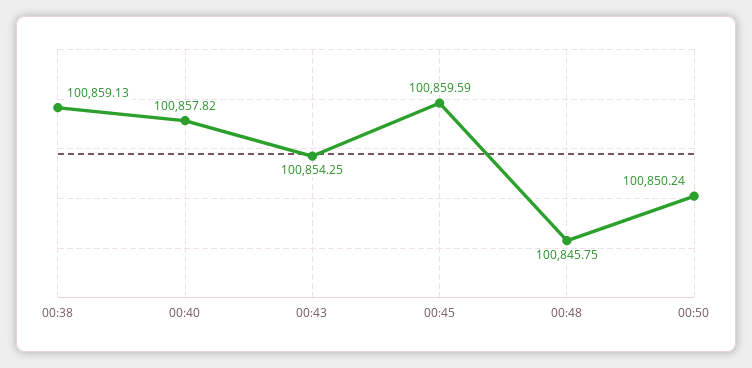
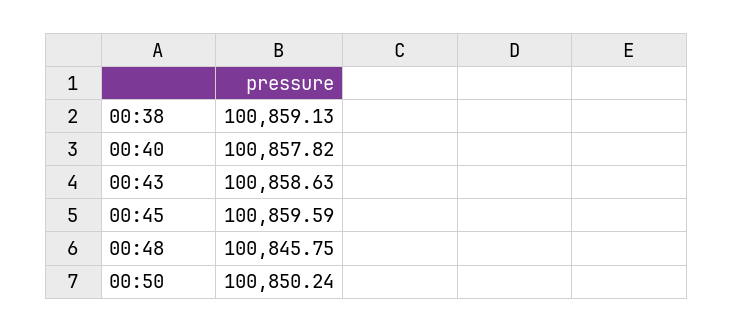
  {
    "00:38": 100859.13,
    "00:40": 100857.82,
-   "00:43": 100854.25,
+   "00:43": 100858.63,
    "00:45": 100859.59,
    "00:48": 100845.75,
    "00:50": 100850.24
  }

